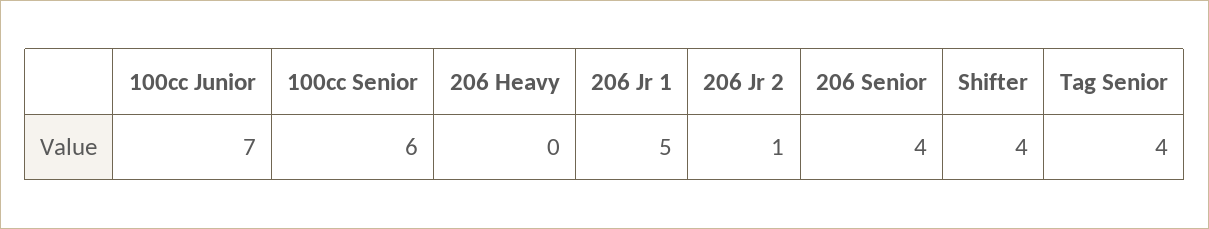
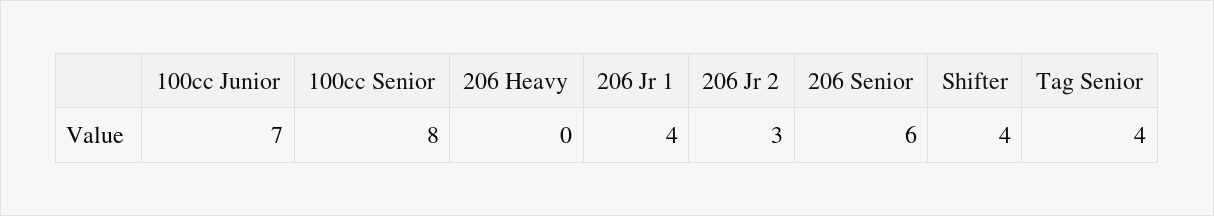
  {
    "100cc Junior": 7,
-   "100cc Senior": 6,
+   "100cc Senior": 8,
    "206 Heavy": 0,
-   "206 Jr 1": 5,
+   "206 Jr 1": 4,
-   "206 Jr 2": 1,
+   "206 Jr 2": 3,
-   "206 Senior": 4,
+   "206 Senior": 6,
    "Shifter": 4,
    "Tag Senior": 4
  }

